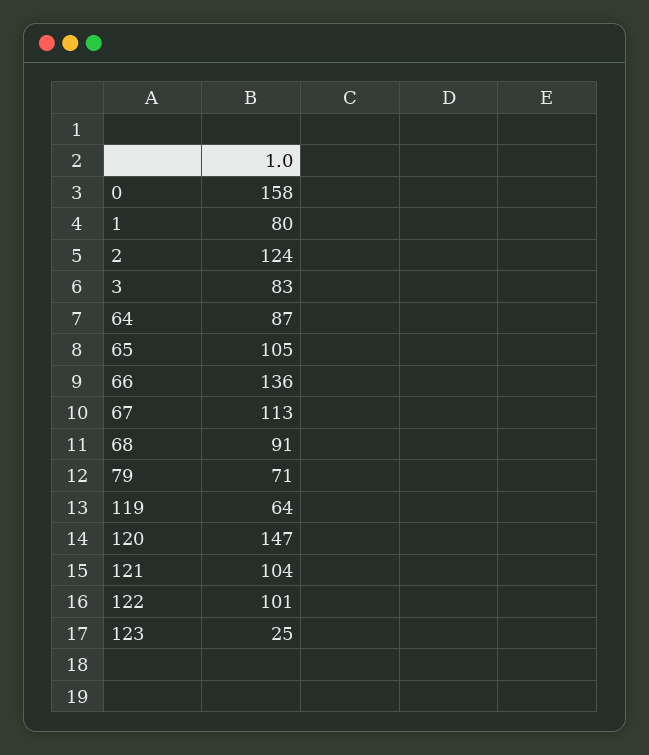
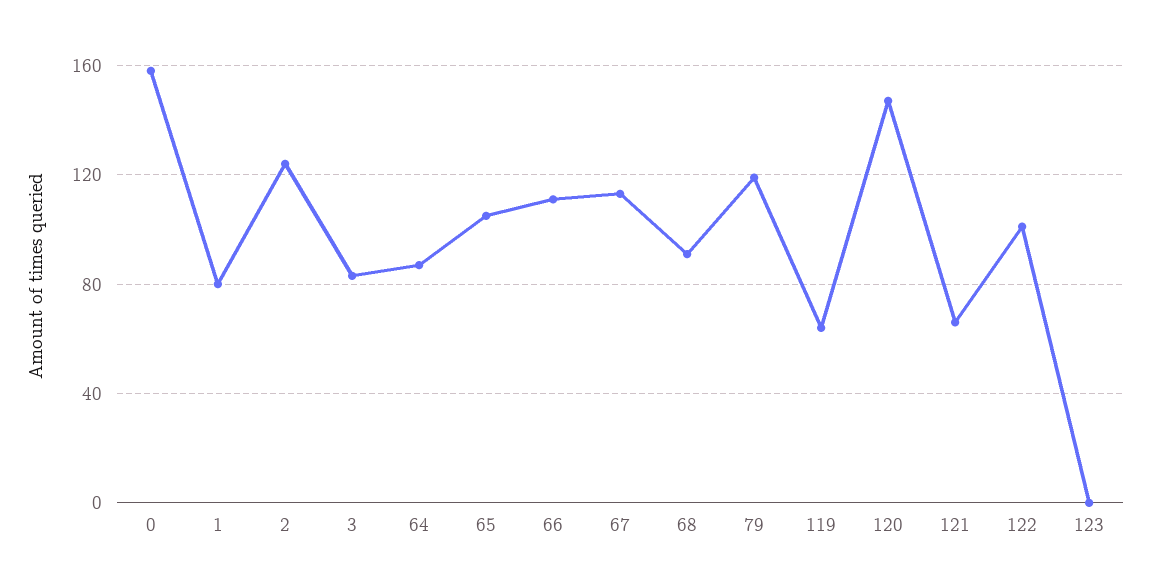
  {
    "0": 158,
    "1": 80,
    "2": 124,
    "3": 83,
    "64": 87,
    "65": 105,
-   "66": 136,
+   "66": 110,
    "67": 113,
    "68": 91,
-   "79": 71,
+   "79": 120,
    "119": 64,
    "120": 147,
-   "121": 104,
+   "121": 65,
    "122": 101,
-   "123": 25
+   "123": 0
  }

